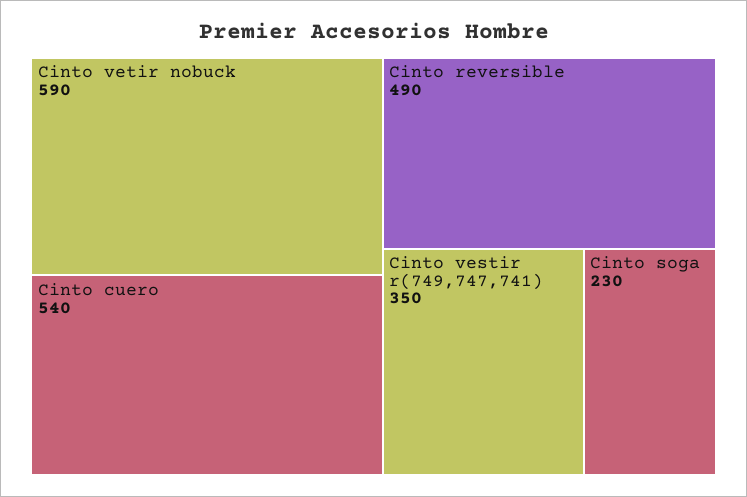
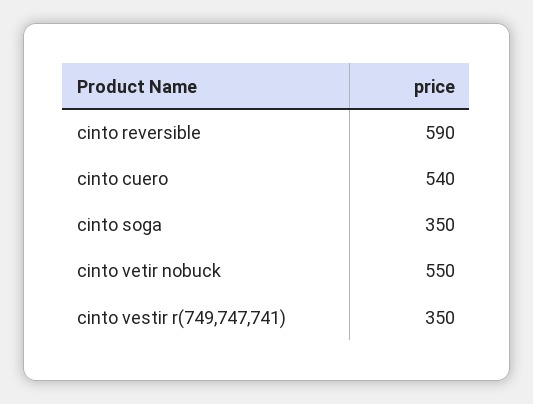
  {
-   "Cinto vetir nobuck": 590,
+   "Cinto vetir nobuck": 550,
    "Cinto cuero": 540,
-   "Cinto reversible": 490,
+   "Cinto reversible": 590,
    "Cinto vestir r(749,747,741)": 350,
-   "Cinto soga": 230
+   "Cinto soga": 350
  }

